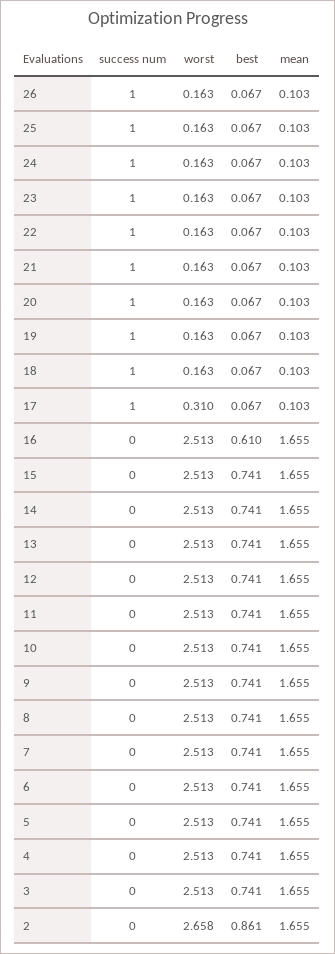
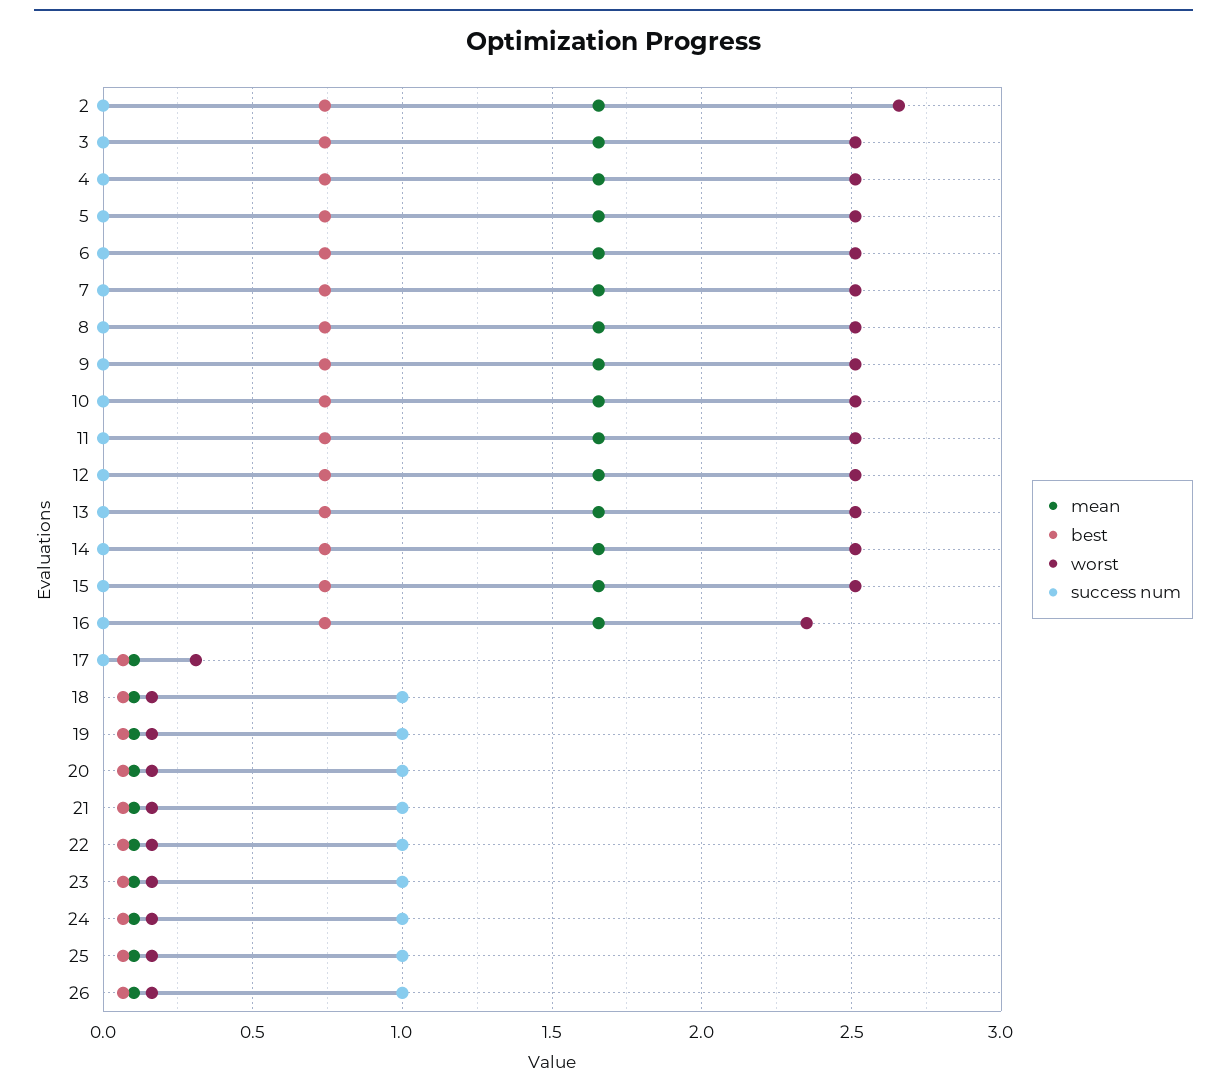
  {
    "success num": {
      "26": 1,
      "25": 1,
      "24": 1,
      "23": 1,
      "22": 1,
      "21": 1,
      "20": 1,
      "19": 1,
      "18": 1,
-     "17": 1,
+     "17": 0,
      "16": 0,
      "15": 0,
      "14": 0,
      "13": 0,
      "12": 0,
      "11": 0,
      "10": 0,
      "9": 0,
      "8": 0,
      "7": 0,
      "6": 0,
      "5": 0,
      "4": 0,
      "3": 0,
      "2": 0
    },
    "worst": {
      "26": 0.163,
      "25": 0.163,
      "24": 0.163,
      "23": 0.163,
      "22": 0.163,
      "21": 0.163,
      "20": 0.163,
      "19": 0.163,
      "18": 0.163,
      "17": 0.31,
-     "16": 2.513,
+     "16": 2.35,
      "15": 2.513,
      "14": 2.513,
      "13": 2.513,
      "12": 2.513,
      "11": 2.513,
      "10": 2.513,
      "9": 2.513,
      "8": 2.513,
      "7": 2.513,
      "6": 2.513,
      "5": 2.513,
      "4": 2.513,
      "3": 2.513,
      "2": 2.658
    },
    "best": {
      "26": 0.067,
      "25": 0.067,
      "24": 0.067,
      "23": 0.067,
      "22": 0.067,
      "21": 0.067,
      "20": 0.067,
      "19": 0.067,
      "18": 0.067,
      "17": 0.067,
-     "16": 0.61,
+     "16": 0.75,
      "15": 0.741,
      "14": 0.741,
      "13": 0.741,
      "12": 0.741,
      "11": 0.741,
      "10": 0.741,
      "9": 0.741,
      "8": 0.741,
      "7": 0.741,
      "6": 0.741,
      "5": 0.741,
      "4": 0.741,
      "3": 0.741,
-     "2": 0.861
+     "2": 0.75
    },
    "mean": {
      "26": 0.103,
      "25": 0.103,
      "24": 0.103,
      "23": 0.103,
      "22": 0.103,
      "21": 0.103,
      "20": 0.103,
      "19": 0.103,
      "18": 0.103,
      "17": 0.103,
      "16": 1.655,
      "15": 1.655,
      "14": 1.655,
      "13": 1.655,
      "12": 1.655,
      "11": 1.655,
      "10": 1.655,
      "9": 1.655,
      "8": 1.655,
      "7": 1.655,
      "6": 1.655,
      "5": 1.655,
      "4": 1.655,
      "3": 1.655,
      "2": 1.655
    }
  }

